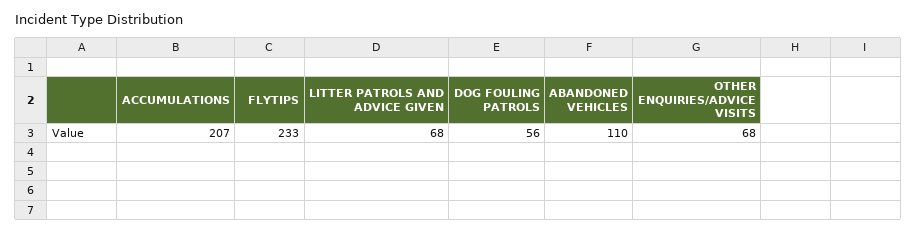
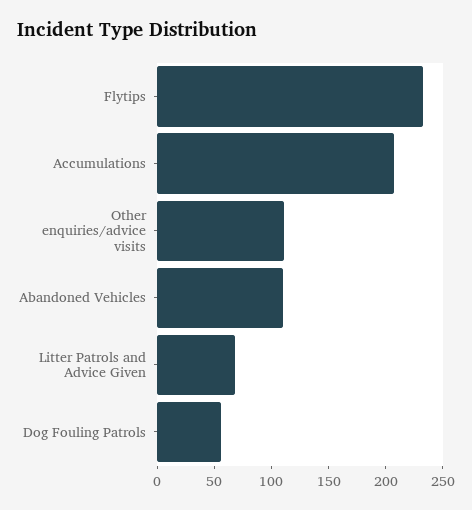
  {
    "ACCUMULATIONS": 207,
    "FLYTIPS": 233,
    "LITTER PATROLS AND ADVICE GIVEN": 68,
    "DOG FOULING PATROLS": 56,
    "ABANDONED VEHICLES": 110,
-   "OTHER ENQUIRIES/ADVICE VISITS": 68
+   "OTHER ENQUIRIES/ADVICE VISITS": 110
  }

